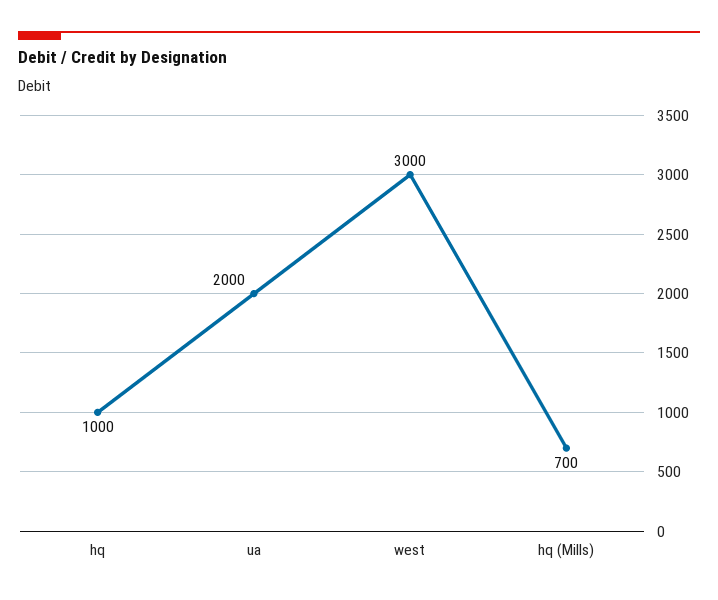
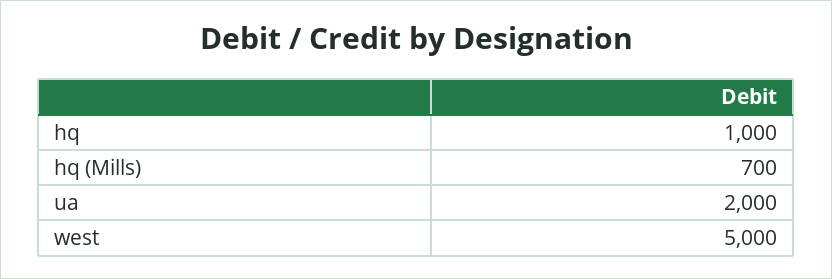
  {
    "hq": 1000,
    "ua": 2000,
-   "west": 3000,
+   "west": 5000,
    "hq (Mills)": 700
  }

